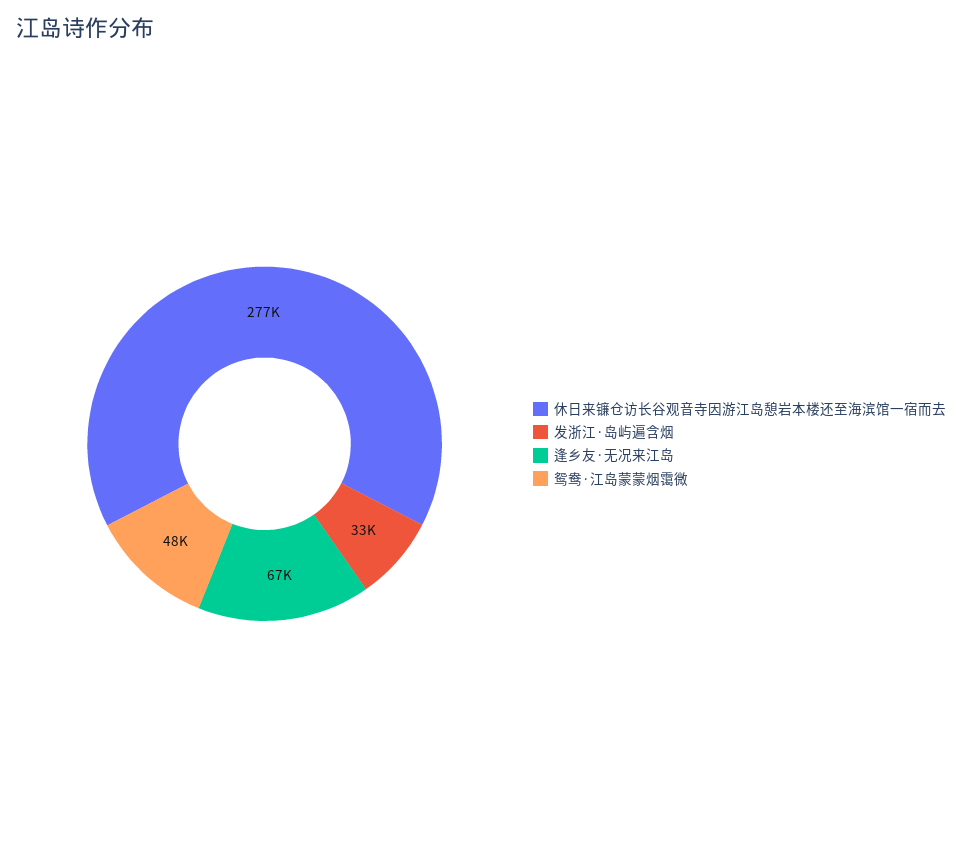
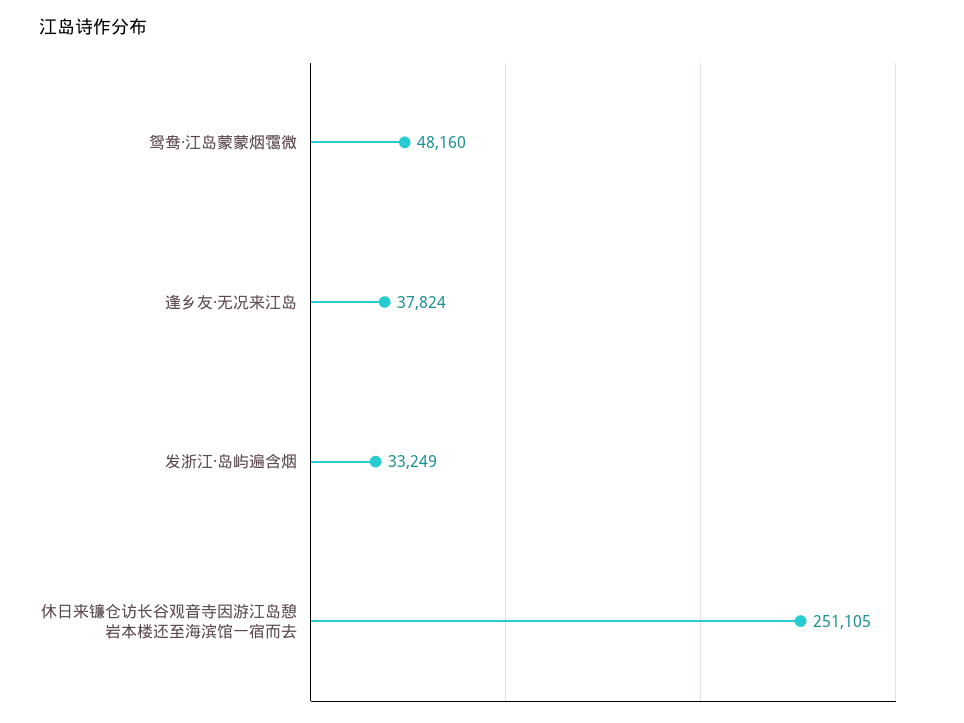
  {
-   "休日来镰仓访长谷观音寺因游江岛憩岩本楼还至海滨馆一宿而去": 277000,
+   "休日来镰仓访长谷观音寺因游江岛憩岩本楼还至海滨馆一宿而去": 251105,
    "发浙江·岛屿遍含烟": 33249,
-   "逢乡友·无况来江岛": 67000,
+   "逢乡友·无况来江岛": 37824,
    "鸳鸯·江岛蒙蒙烟霭微": 48160
  }

